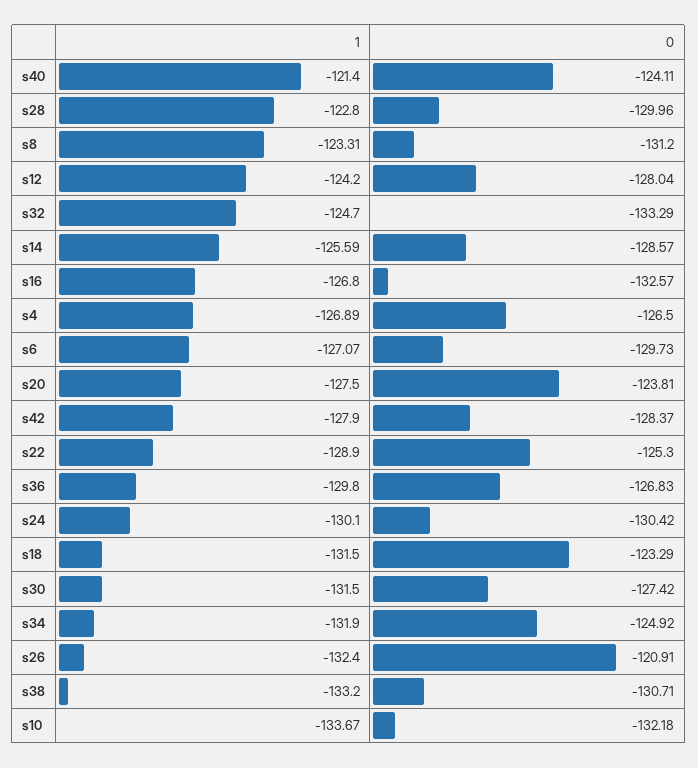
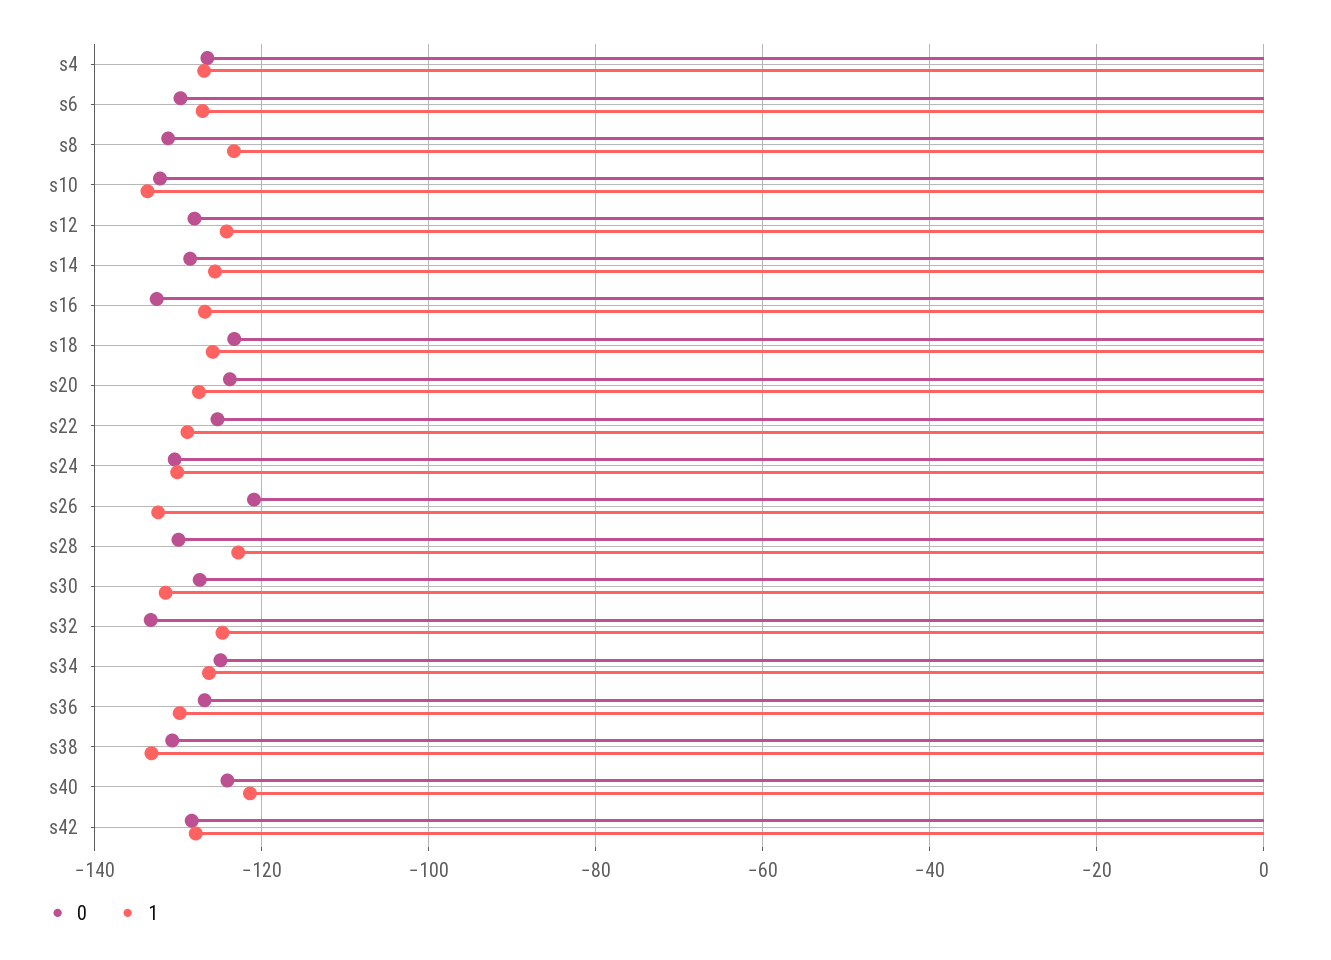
  {
    "1": {
      "s40": -121.4,
      "s28": -122.8,
      "s8": -123.31,
      "s12": -124.2,
      "s32": -124.7,
      "s14": -125.59,
      "s16": -126.8,
      "s4": -126.89,
      "s6": -127.07,
      "s20": -127.5,
      "s42": -127.9,
      "s22": -128.9,
      "s36": -129.8,
      "s24": -130.1,
-     "s18": -131.5,
+     "s18": -126,
      "s30": -131.5,
-     "s34": -131.9,
+     "s34": -126,
      "s26": -132.4,
      "s38": -133.2,
      "s10": -133.67
    },
    "0": {
      "s40": -124.11,
      "s28": -129.96,
      "s8": -131.2,
      "s12": -128.04,
      "s32": -133.29,
      "s14": -128.57,
      "s16": -132.57,
      "s4": -126.5,
      "s6": -129.73,
      "s20": -123.81,
      "s42": -128.37,
      "s22": -125.3,
      "s36": -126.83,
      "s24": -130.42,
      "s18": -123.29,
      "s30": -127.42,
      "s34": -124.92,
      "s26": -120.91,
      "s38": -130.71,
      "s10": -132.18
    }
  }

